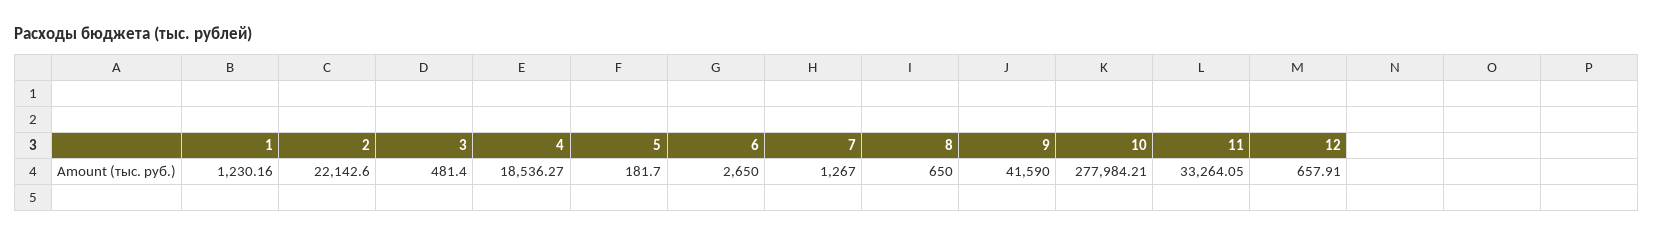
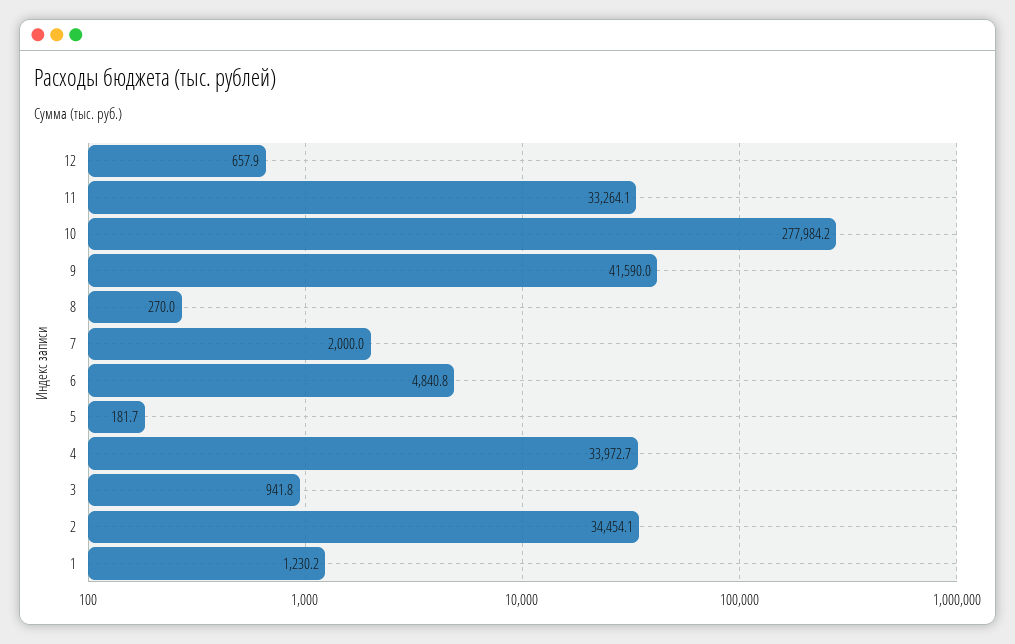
  {
    "1": 1230.16,
-   "2": 22142.6,
+   "2": 34454.1,
-   "3": 481.4,
+   "3": 941.8,
-   "4": 18536.27,
+   "4": 33972.7,
    "5": 181.7,
-   "6": 2650,
+   "6": 4840.8,
-   "7": 1267,
+   "7": 2000,
-   "8": 650,
+   "8": 270,
    "9": 41590,
    "10": 277984.21,
    "11": 33264.05,
    "12": 657.91
  }

